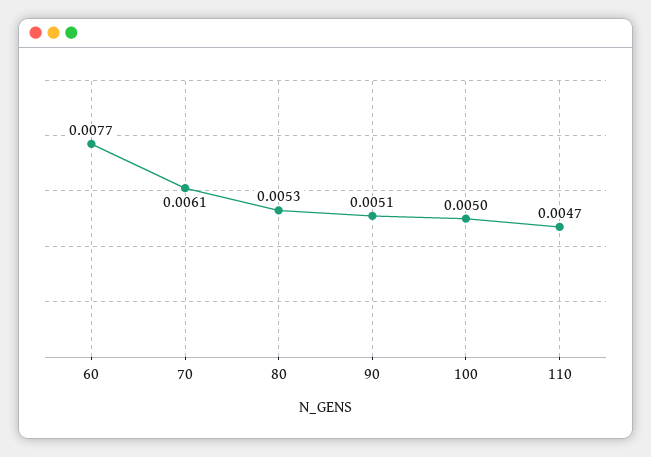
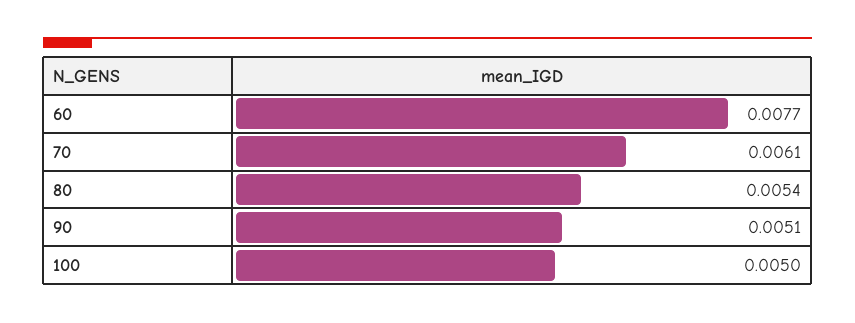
  {
    "60": 0.0077,
    "70": 0.0061,
-   "80": 0.0053,
+   "80": 0.0054,
    "90": 0.0051,
-   "100": 0.005,
+   "100": 0.005
-   "110": 0.0047
  }

